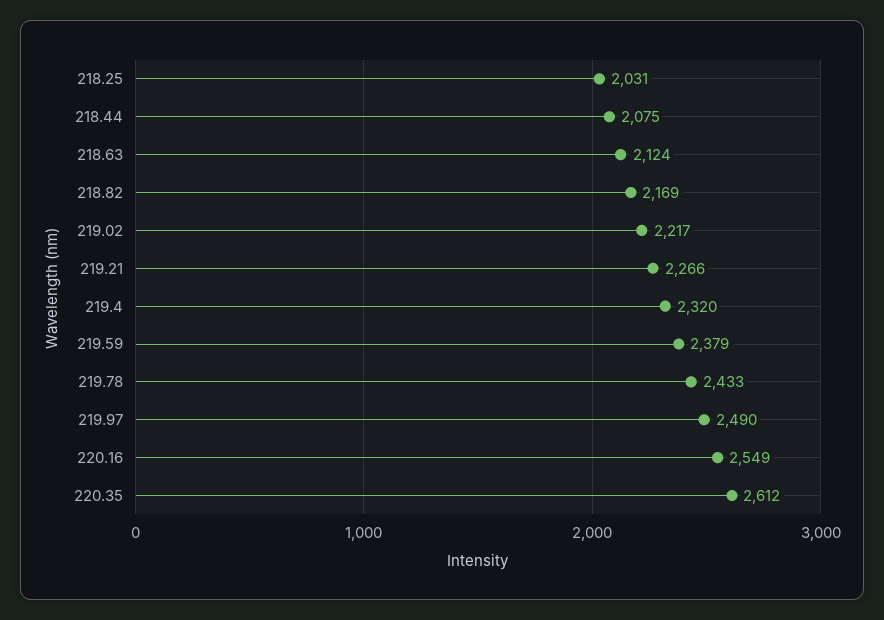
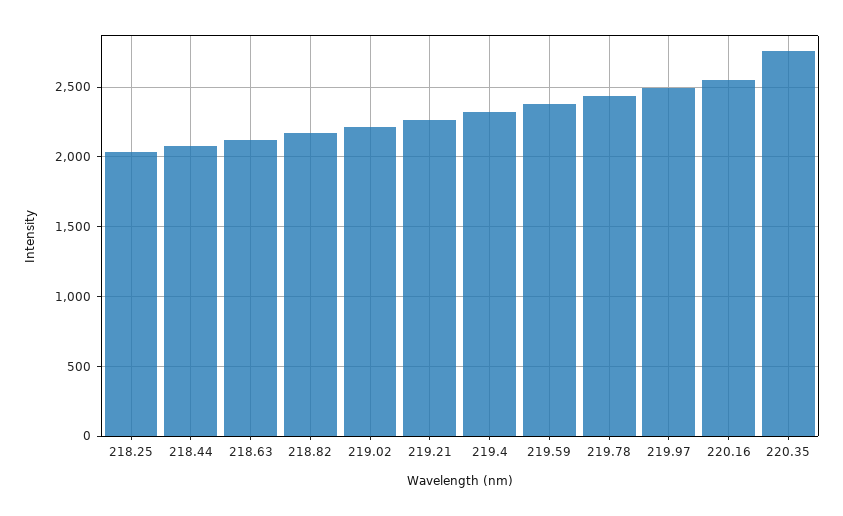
  {
    "218.25": 2031,
    "218.44": 2075,
    "218.63": 2124,
    "218.82": 2169,
    "219.02": 2217,
    "219.21": 2266,
    "219.4": 2320,
    "219.59": 2379,
    "219.78": 2433,
    "219.97": 2490,
    "220.16": 2549,
-   "220.35": 2612
+   "220.35": 2750
  }

